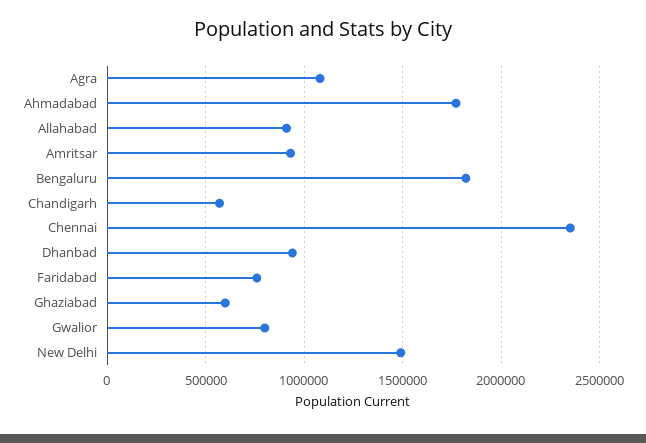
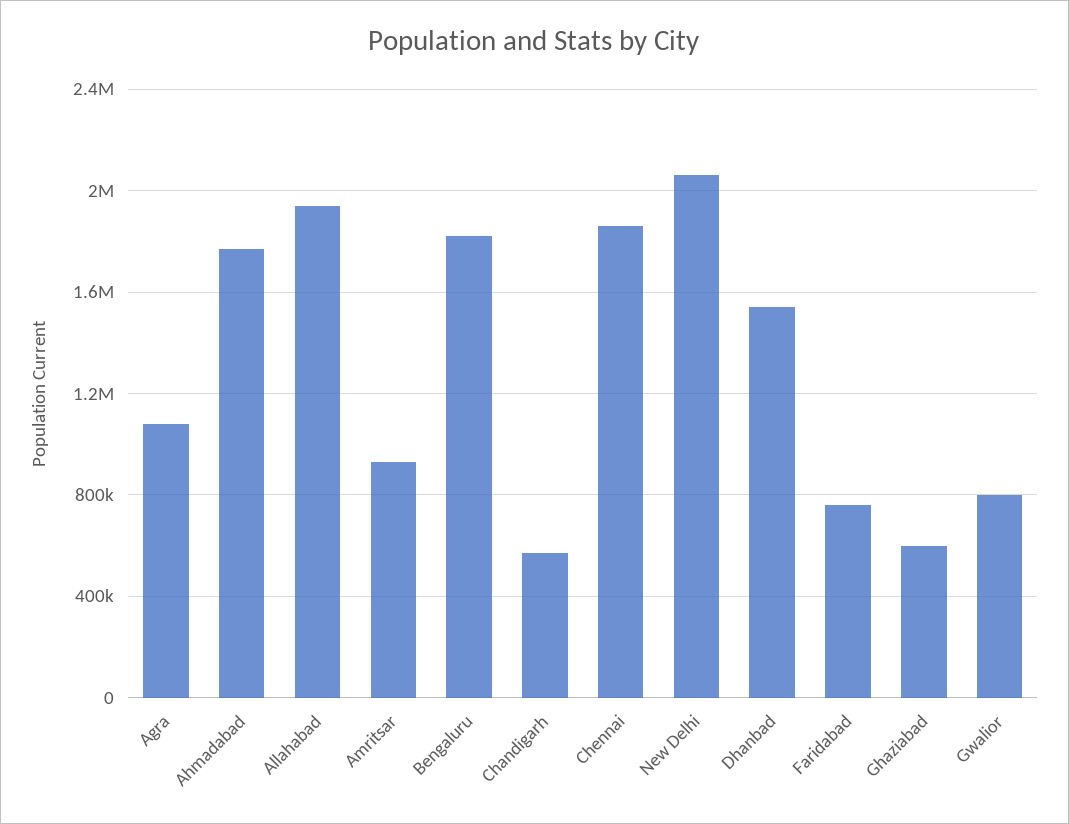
  {
    "Agra": 1100000,
    "Ahmadabad": 1750000,
-   "Allahabad": 900000,
+   "Allahabad": 1950000,
    "Amritsar": 950000,
    "Bengaluru": 1800000,
    "Chandigarh": 550000,
-   "Chennai": 2350000,
+   "Chennai": 1850000,
-   "Dhanbad": 950000,
+   "Dhanbad": 1550000,
    "Faridabad": 750000,
    "Ghaziabad": 600000,
    "Gwalior": 800000,
-   "New Delhi": 1500000
+   "New Delhi": 2050000
  }

